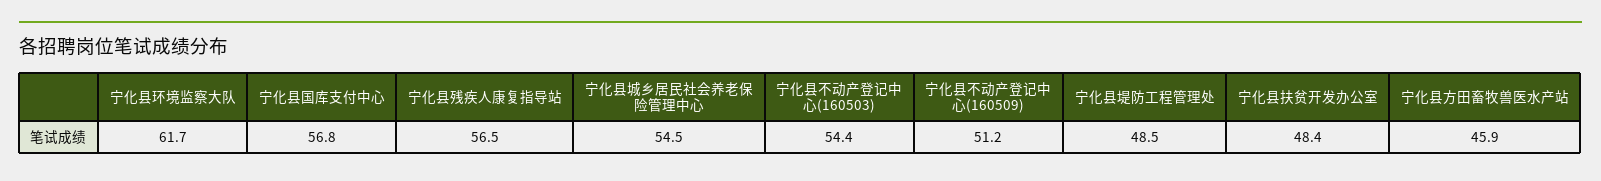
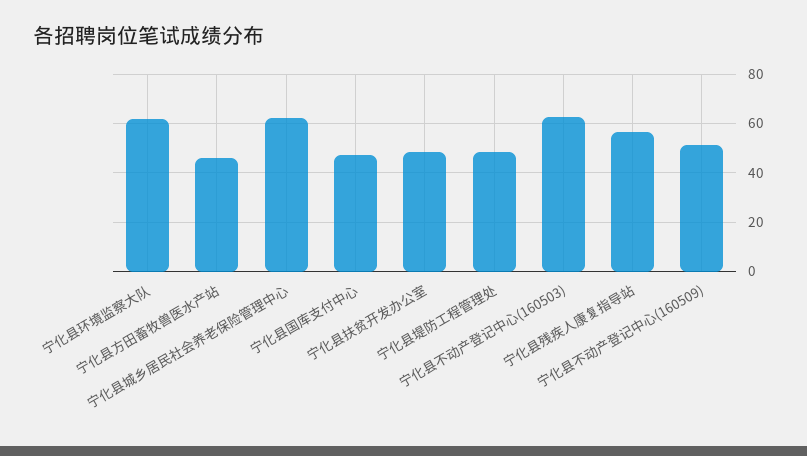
  {
    "宁化县环境监察大队": 61.7,
-   "宁化县国库支付中心": 56.8,
+   "宁化县国库支付中心": 47.5,
    "宁化县残疾人康复指导站": 56.5,
-   "宁化县城乡居民社会养老保险管理中心": 54.5,
+   "宁化县城乡居民社会养老保险管理中心": 62.5,
-   "宁化县不动产登记中心(160503)": 54.4,
+   "宁化县不动产登记中心(160503)": 62.5,
    "宁化县不动产登记中心(160509)": 51.2,
    "宁化县堤防工程管理处": 48.5,
    "宁化县扶贫开发办公室": 48.4,
    "宁化县方田畜牧兽医水产站": 45.9
  }

